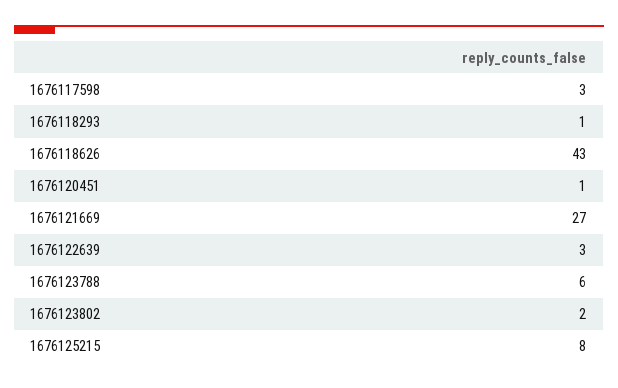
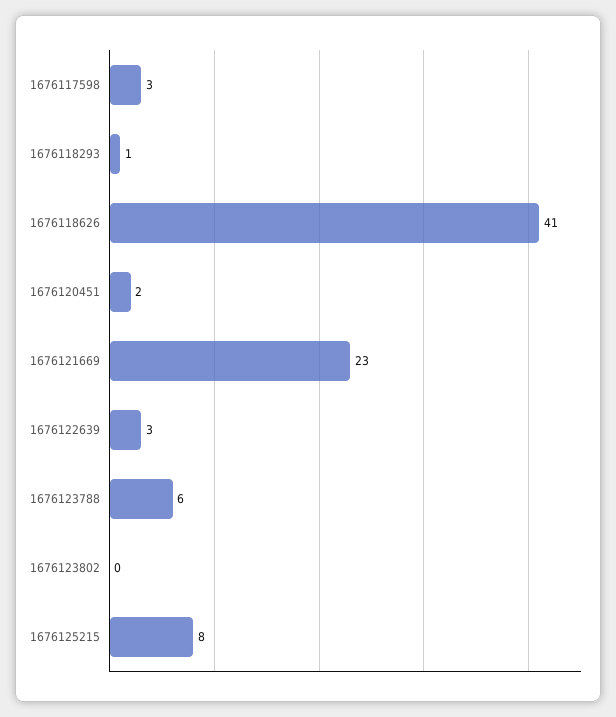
  {
    "1676117598": 3,
    "1676118293": 1,
-   "1676118626": 43,
+   "1676118626": 41,
-   "1676120451": 1,
+   "1676120451": 2,
-   "1676121669": 27,
+   "1676121669": 23,
    "1676122639": 3,
    "1676123788": 6,
-   "1676123802": 2,
+   "1676123802": 0,
    "1676125215": 8
  }

